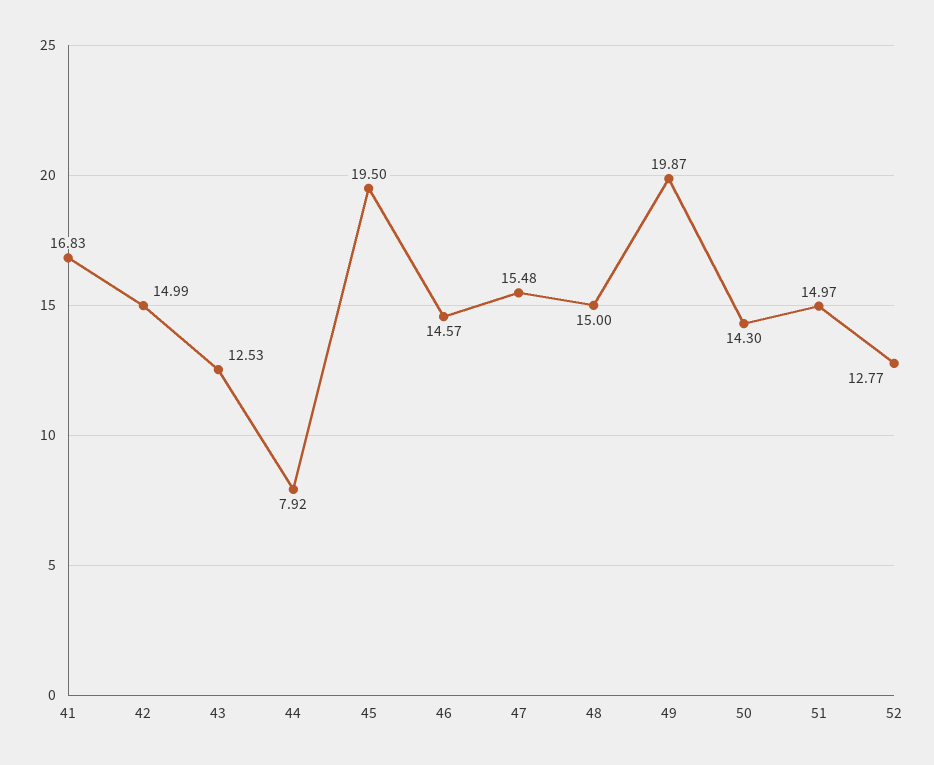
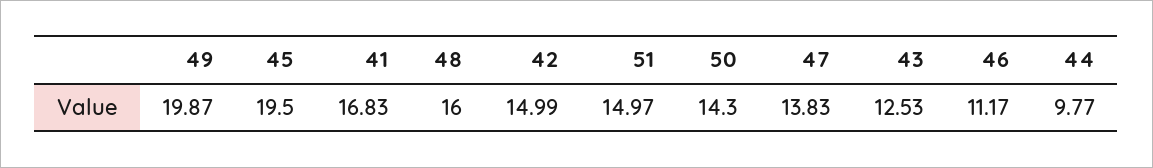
  {
    "41": 16.83,
    "42": 14.99,
    "43": 12.53,
-   "44": 7.92,
+   "44": 9.77,
    "45": 19.5,
-   "46": 14.57,
+   "46": 11.17,
-   "47": 15.48,
+   "47": 13.83,
-   "48": 15,
+   "48": 16,
    "49": 19.87,
    "50": 14.3,
-   "51": 14.97,
+   "51": 14.97
-   "52": 12.77
  }

